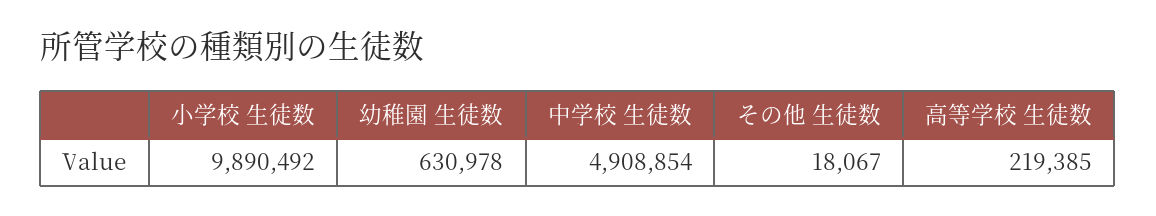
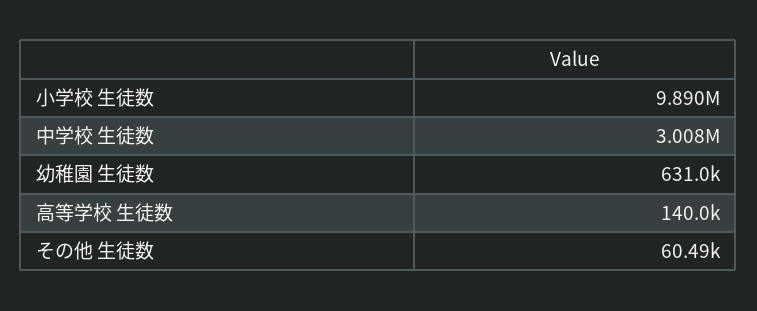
  {
    "小学校 生徒数": 9890492,
    "幼稚園 生徒数": 630978,
-   "中学校 生徒数": 4908854,
+   "中学校 生徒数": 3008000,
-   "その他 生徒数": 18067,
+   "その他 生徒数": 60490,
-   "高等学校 生徒数": 219385
+   "高等学校 生徒数": 140000
  }

